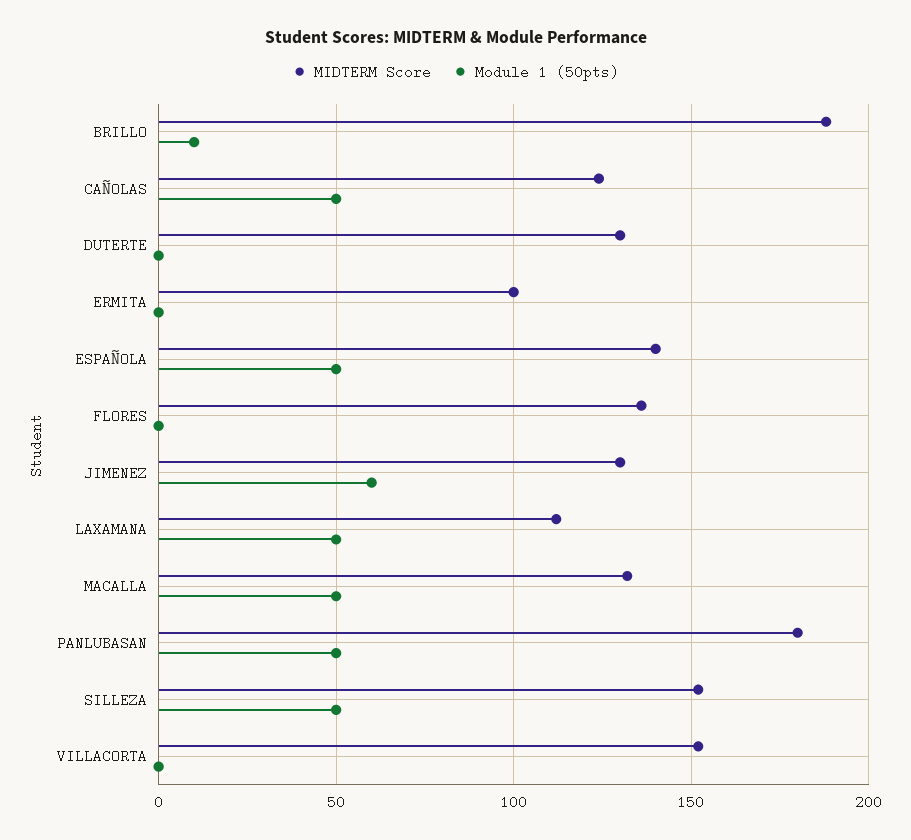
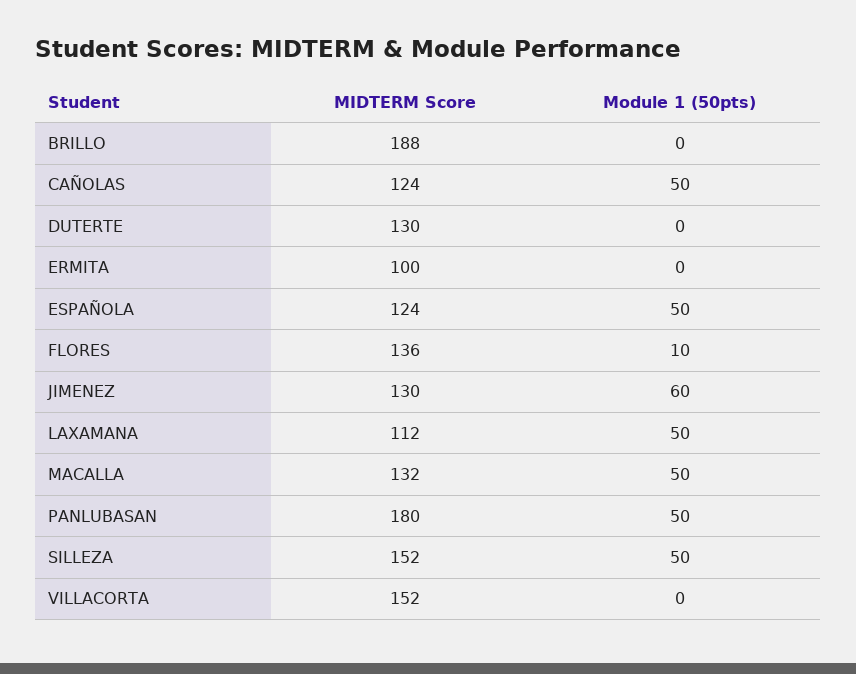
  {
    "MIDTERM Score": {
      "BRILLO": 188,
      "CAÑOLAS": 124,
      "DUTERTE": 130,
      "ERMITA": 100,
-     "ESPAÑOLA": 140,
+     "ESPAÑOLA": 124,
      "FLORES": 136,
      "JIMENEZ": 130,
      "LAXAMANA": 112,
      "MACALLA": 132,
      "PANLUBASAN": 180,
      "SILLEZA": 152,
      "VILLACORTA": 152
    },
    "Module 1 (50pts)": {
-     "BRILLO": 10,
+     "BRILLO": 0,
      "CAÑOLAS": 50,
      "DUTERTE": 0,
      "ERMITA": 0,
      "ESPAÑOLA": 50,
-     "FLORES": 0,
+     "FLORES": 10,
      "JIMENEZ": 60,
      "LAXAMANA": 50,
      "MACALLA": 50,
      "PANLUBASAN": 50,
      "SILLEZA": 50,
      "VILLACORTA": 0
    }
  }

